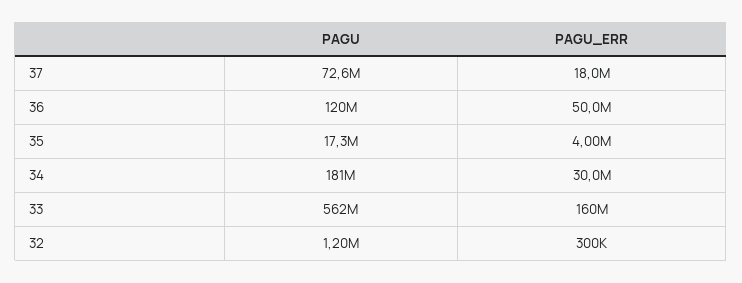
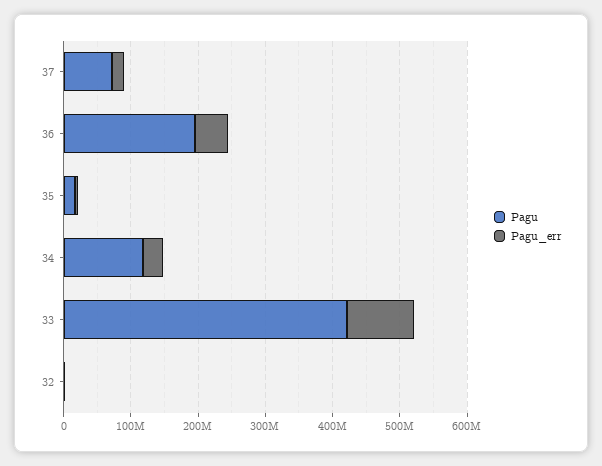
  {
    "PAGU": {
      "37": 72600000,
-     "36": 120000000,
+     "36": 200000000,
      "35": 17300000,
-     "34": 181000000,
+     "34": 120000000,
-     "33": 562000000,
+     "33": 420000000,
      "32": 1200000
    },
    "PAGU_ERR": {
      "37": 18000000,
      "36": 50000000,
      "35": 4000000,
      "34": 30000000,
-     "33": 160000000,
+     "33": 100000000,
      "32": 300000
    }
  }

